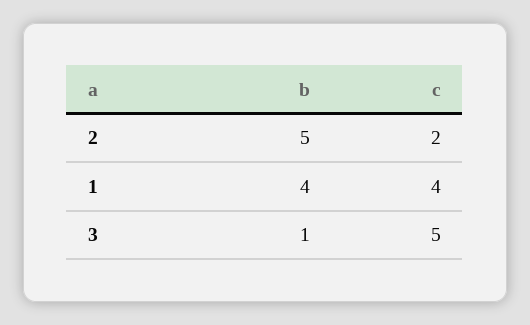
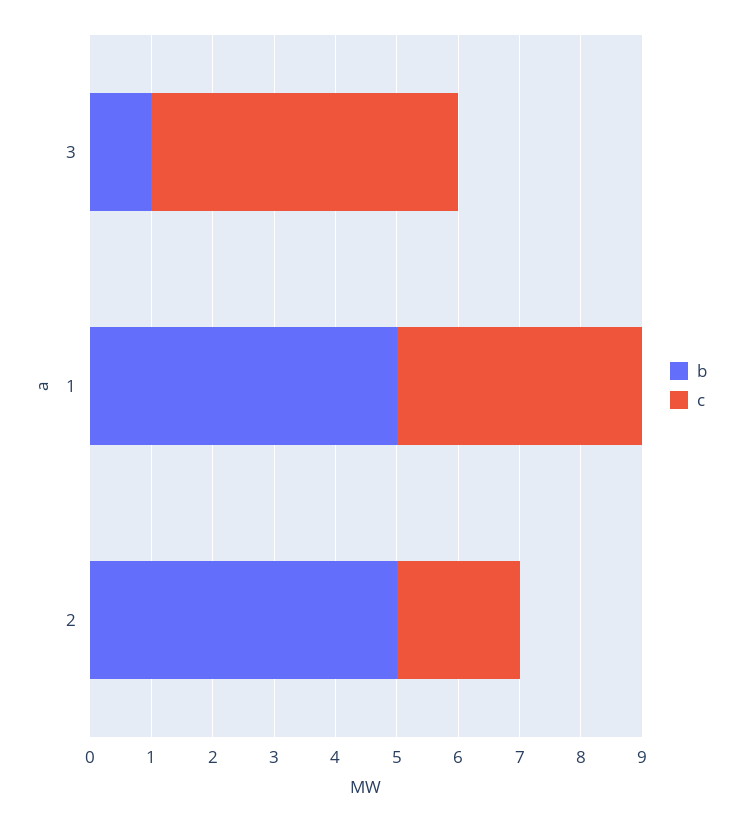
  {
    "b": {
      "2": 5,
-     "1": 4,
+     "1": 5,
      "3": 1
    },
    "c": {
      "2": 2,
      "1": 4,
      "3": 5
    }
  }

